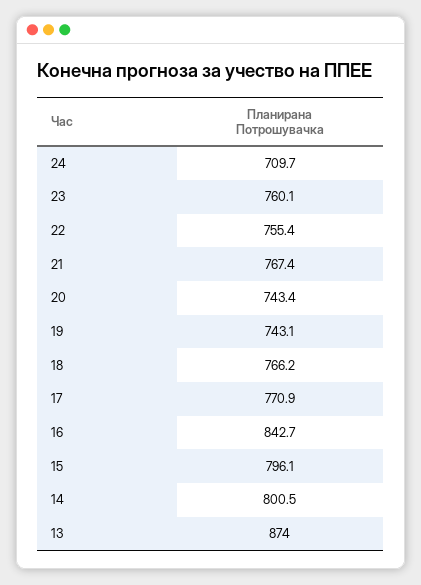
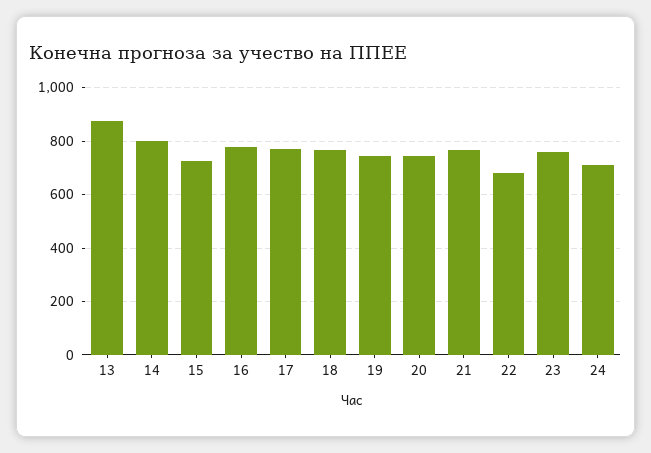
  {
    "24": 709.7,
    "23": 760.1,
-   "22": 755.4,
+   "22": 675,
    "21": 767.4,
    "20": 743.4,
    "19": 743.1,
    "18": 766.2,
    "17": 770.9,
-   "16": 842.7,
+   "16": 775,
-   "15": 796.1,
+   "15": 725,
    "14": 800.5,
    "13": 874
  }

